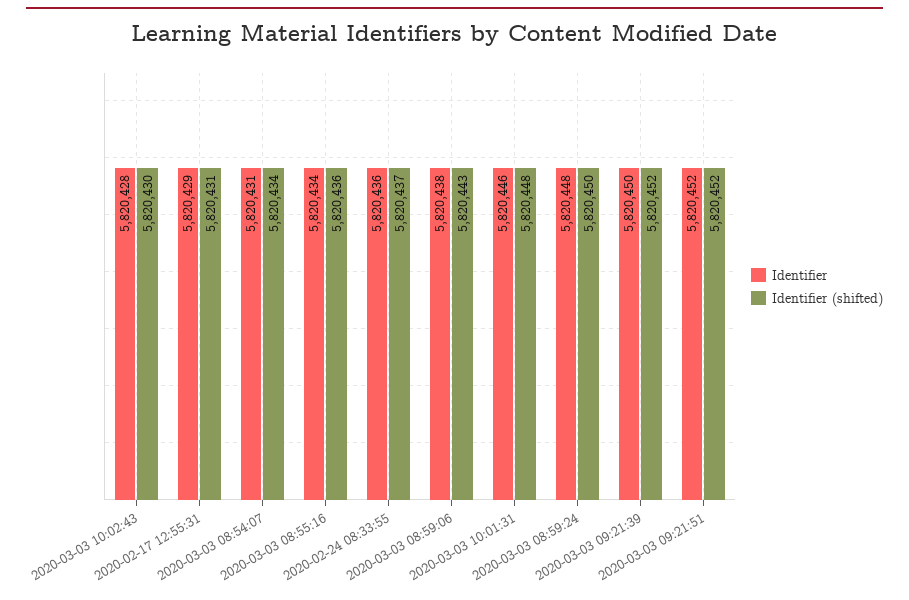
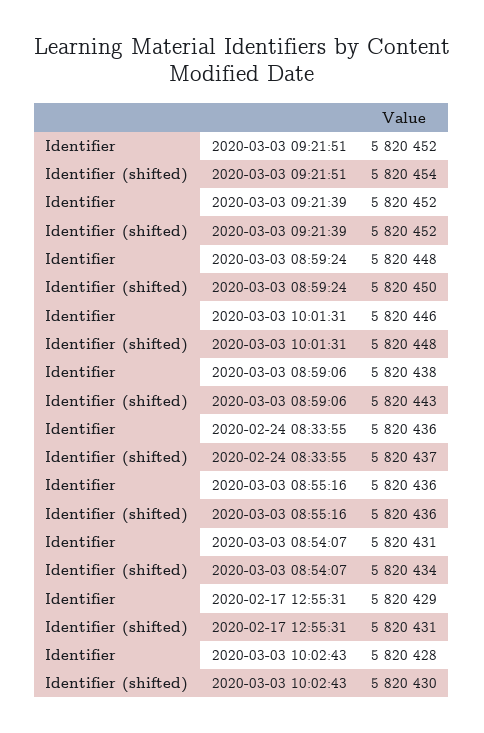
  {
    "Identifier": {
      "2020-03-03 10:02:43": 5820428,
      "2020-02-17 12:55:31": 5820429,
      "2020-03-03 08:54:07": 5820431,
-     "2020-03-03 08:55:16": 5820434,
+     "2020-03-03 08:55:16": 5820436,
      "2020-02-24 08:33:55": 5820436,
      "2020-03-03 08:59:06": 5820438,
      "2020-03-03 10:01:31": 5820446,
      "2020-03-03 08:59:24": 5820448,
-     "2020-03-03 09:21:39": 5820450,
+     "2020-03-03 09:21:39": 5820452,
      "2020-03-03 09:21:51": 5820452
    },
    "Identifier (shifted)": {
      "2020-03-03 10:02:43": 5820430,
      "2020-02-17 12:55:31": 5820431,
      "2020-03-03 08:54:07": 5820434,
      "2020-03-03 08:55:16": 5820436,
      "2020-02-24 08:33:55": 5820437,
      "2020-03-03 08:59:06": 5820443,
      "2020-03-03 10:01:31": 5820448,
      "2020-03-03 08:59:24": 5820450,
      "2020-03-03 09:21:39": 5820452,
-     "2020-03-03 09:21:51": 5820452
+     "2020-03-03 09:21:51": 5820454
    }
  }

